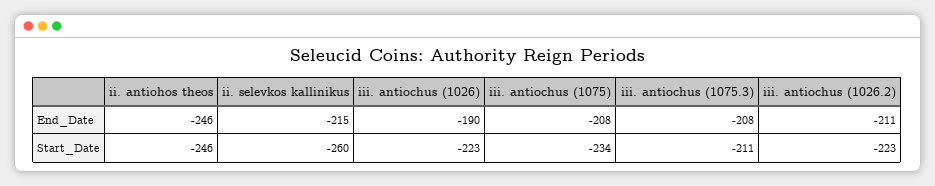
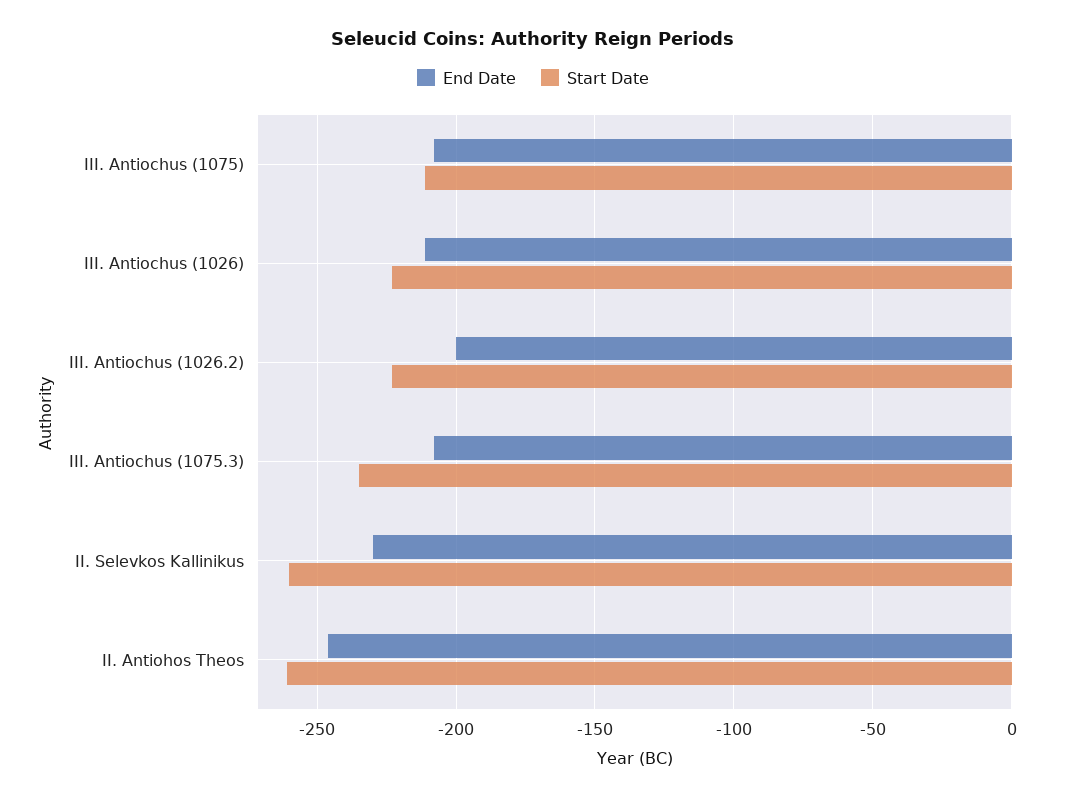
  {
    "End_Date": {
      "ii. antiohos theos": -246,
-     "ii. selevkos kallinikus": -215,
+     "ii. selevkos kallinikus": -230,
-     "iii. antiochus (1026)": -190,
+     "iii. antiochus (1026)": -210,
      "iii. antiochus (1075)": -208,
      "iii. antiochus (1075.3)": -208,
-     "iii. antiochus (1026.2)": -211
+     "iii. antiochus (1026.2)": -200
    },
    "Start_Date": {
-     "ii. antiohos theos": -246,
+     "ii. antiohos theos": -260,
      "ii. selevkos kallinikus": -260,
      "iii. antiochus (1026)": -223,
-     "iii. antiochus (1075)": -234,
+     "iii. antiochus (1075)": -210,
-     "iii. antiochus (1075.3)": -211,
+     "iii. antiochus (1075.3)": -235,
      "iii. antiochus (1026.2)": -223
    }
  }

